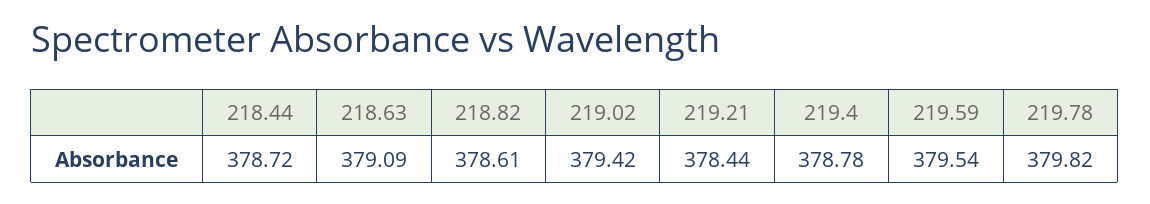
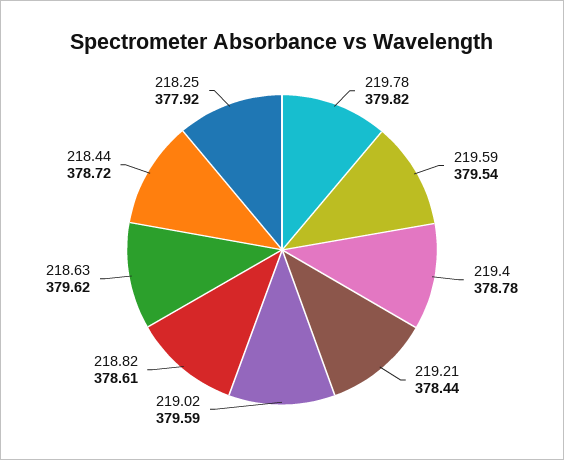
  {
    "218.44": 378.72,
-   "218.63": 379.09,
+   "218.63": 379.62,
    "218.82": 378.61,
-   "219.02": 379.42,
+   "219.02": 379.59,
    "219.21": 378.44,
    "219.4": 378.78,
    "219.59": 379.54,
-   "219.78": 379.82
+   "219.78": 379.82,
+   "218.25": 377.92
  }

